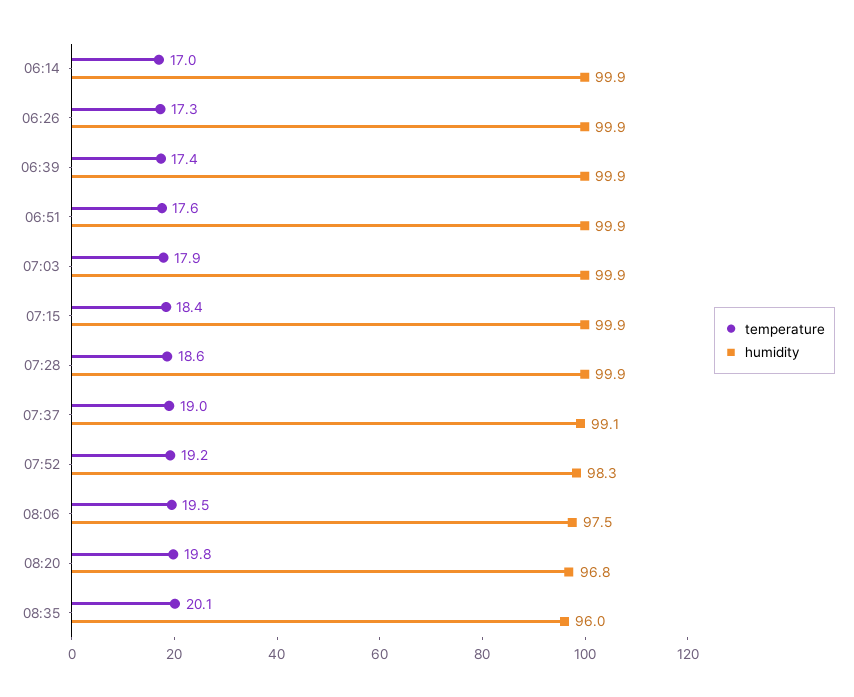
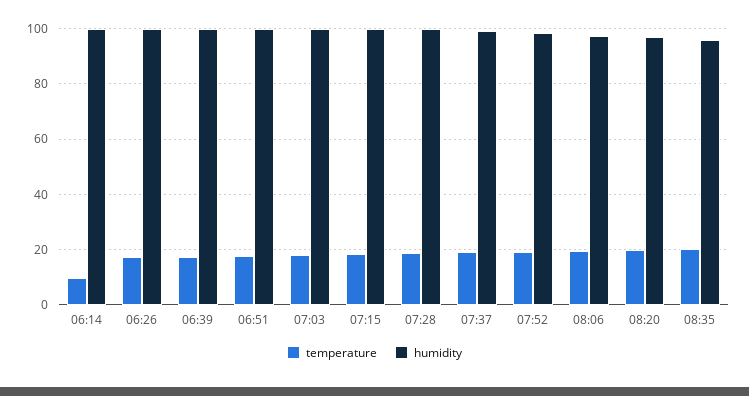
  {
    "temperature": {
-     "06:14": 17,
+     "06:14": 10,
      "06:26": 17.3,
      "06:39": 17.4,
      "06:51": 17.6,
      "07:03": 17.9,
      "07:15": 18.4,
      "07:28": 18.6,
      "07:37": 19,
      "07:52": 19.2,
      "08:06": 19.5,
      "08:20": 19.8,
      "08:35": 20.1
    },
    "humidity": {
      "06:14": 99.9,
      "06:26": 99.9,
      "06:39": 99.9,
      "06:51": 99.9,
      "07:03": 99.9,
      "07:15": 99.9,
      "07:28": 99.9,
      "07:37": 99.1,
      "07:52": 98.3,
      "08:06": 97.5,
      "08:20": 96.8,
      "08:35": 96
    }
  }

